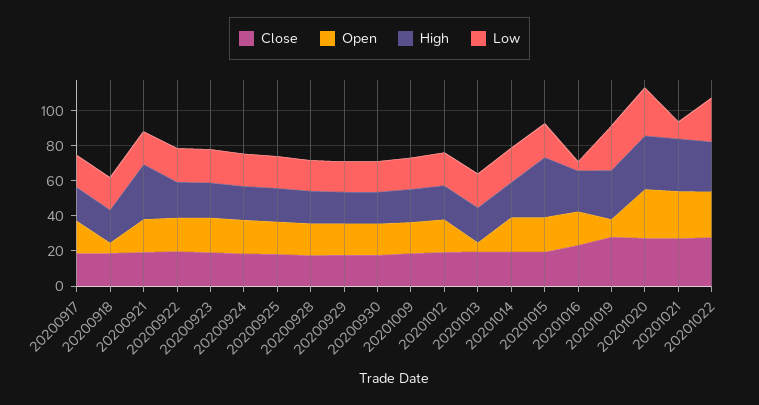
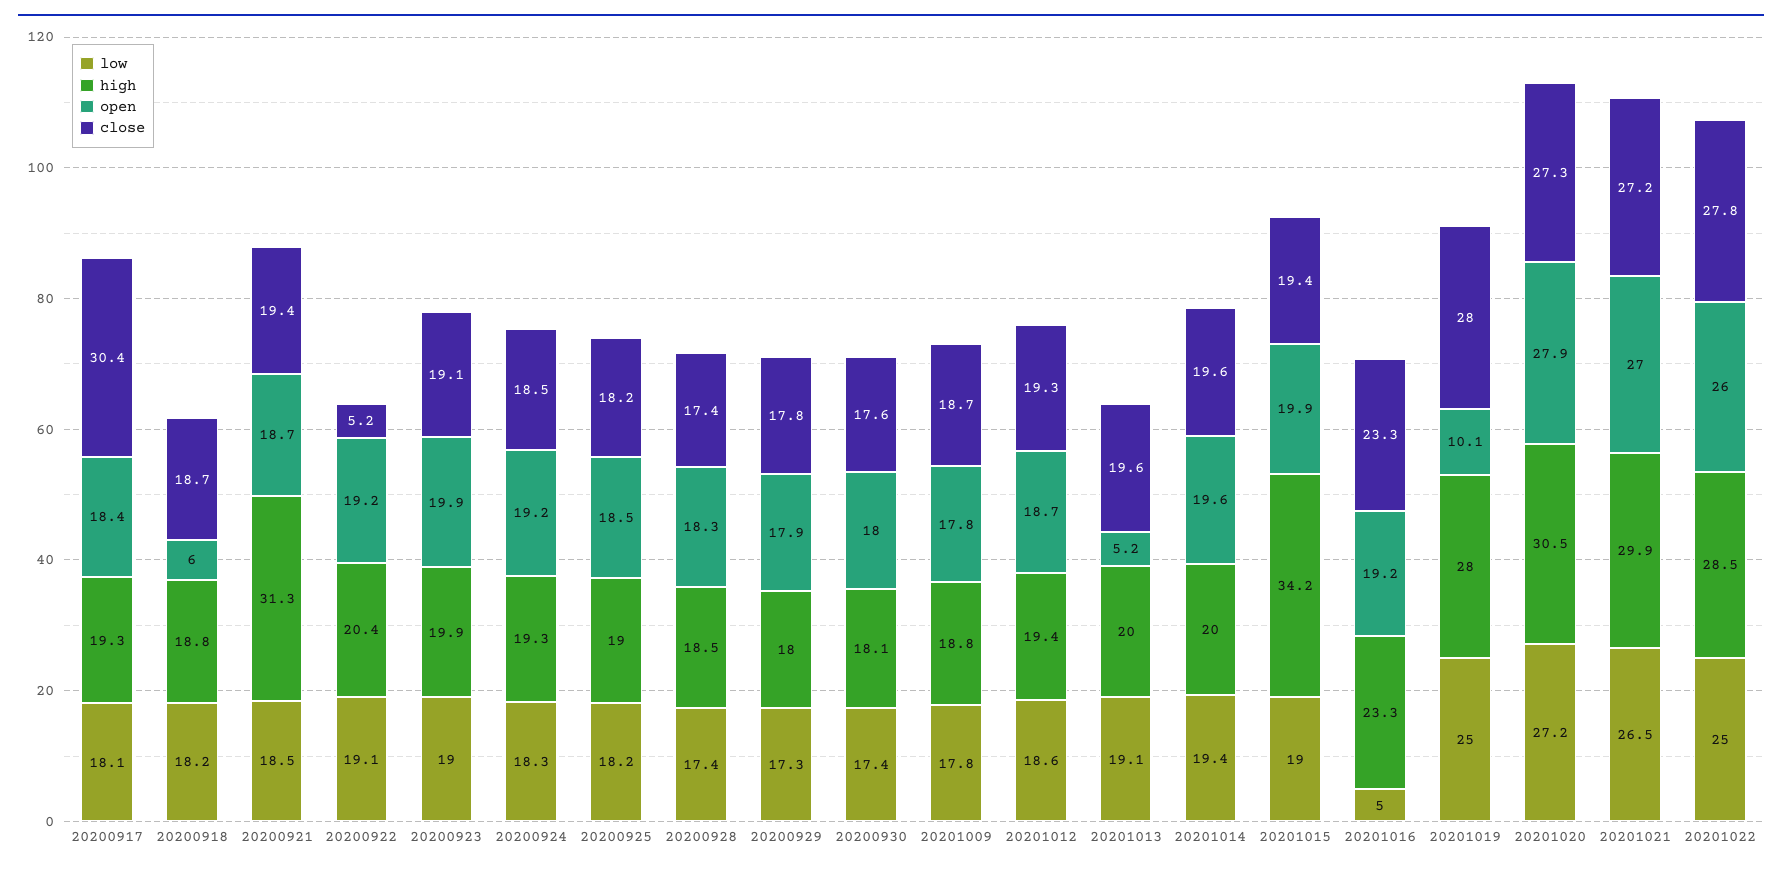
  {
    "Close": {
-     "20200917": 20,
+     "20200917": 30.4,
      "20200918": 18.7,
      "20200921": 19.4,
-     "20200922": 20,
+     "20200922": 5.2,
      "20200923": 19.1,
      "20200924": 18.5,
      "20200925": 18.2,
      "20200928": 17.4,
      "20200929": 17.8,
      "20200930": 17.6,
      "20201009": 18.7,
      "20201012": 19.3,
      "20201013": 19.6,
      "20201014": 19.6,
      "20201015": 19.4,
      "20201016": 23.3,
      "20201019": 28,
      "20201020": 27.3,
      "20201021": 27.2,
      "20201022": 27.8
    },
    "Open": {
      "20200917": 18.4,
      "20200918": 6,
      "20200921": 18.7,
      "20200922": 19.2,
      "20200923": 19.9,
      "20200924": 19.2,
      "20200925": 18.5,
      "20200928": 18.3,
      "20200929": 17.9,
      "20200930": 18,
      "20201009": 17.8,
      "20201012": 18.7,
      "20201013": 5.2,
      "20201014": 19.6,
      "20201015": 19.9,
      "20201016": 19.2,
      "20201019": 10.1,
      "20201020": 27.9,
      "20201021": 27,
      "20201022": 26
    },
    "High": {
      "20200917": 19.3,
      "20200918": 18.8,
      "20200921": 31.3,
      "20200922": 20.4,
      "20200923": 19.9,
      "20200924": 19.3,
      "20200925": 19,
      "20200928": 18.5,
      "20200929": 18,
      "20200930": 18.1,
      "20201009": 18.8,
      "20201012": 19.4,
      "20201013": 20,
      "20201014": 20,
      "20201015": 34.2,
      "20201016": 23.3,
      "20201019": 28,
      "20201020": 30.5,
      "20201021": 29.9,
      "20201022": 28.5
    },
    "Low": {
      "20200917": 18.1,
      "20200918": 18.2,
      "20200921": 18.5,
      "20200922": 19.1,
      "20200923": 19,
      "20200924": 18.3,
      "20200925": 18.2,
      "20200928": 17.4,
      "20200929": 17.3,
      "20200930": 17.4,
      "20201009": 17.8,
      "20201012": 18.6,
      "20201013": 19.1,
      "20201014": 19.4,
      "20201015": 19,
      "20201016": 5,
      "20201019": 25,
      "20201020": 27.2,
-     "20201021": 10,
+     "20201021": 26.5,
      "20201022": 25
    }
  }

